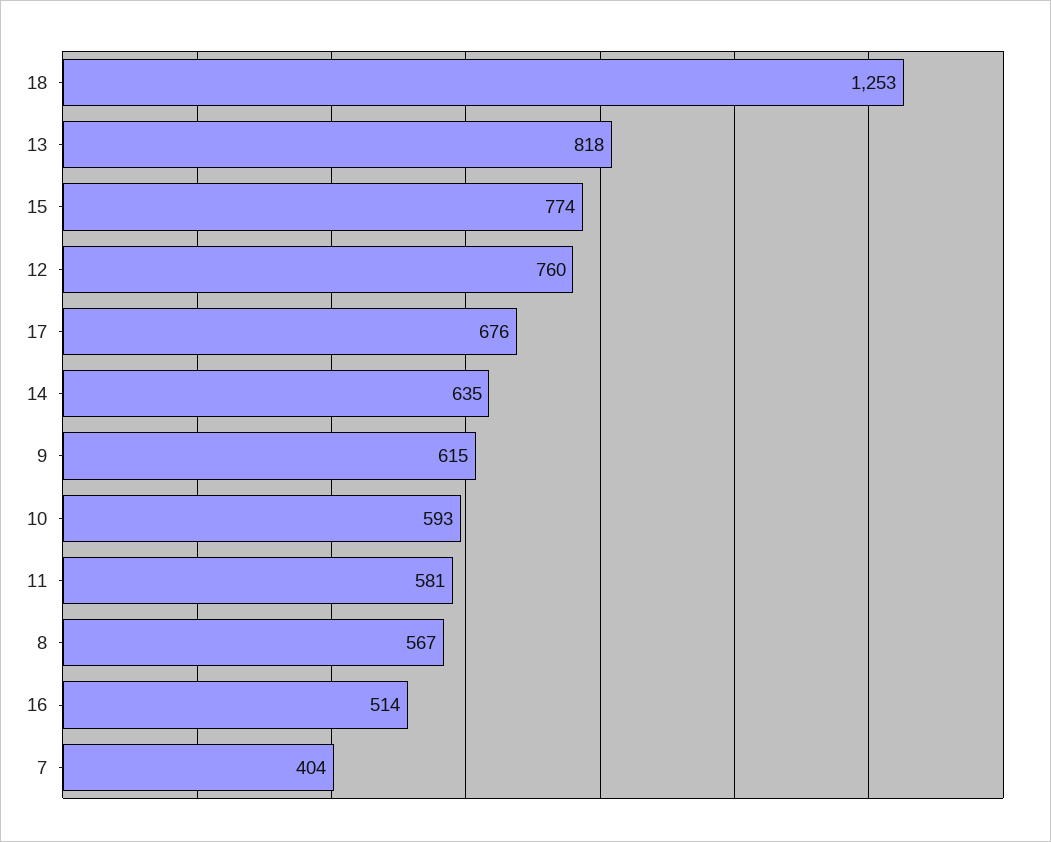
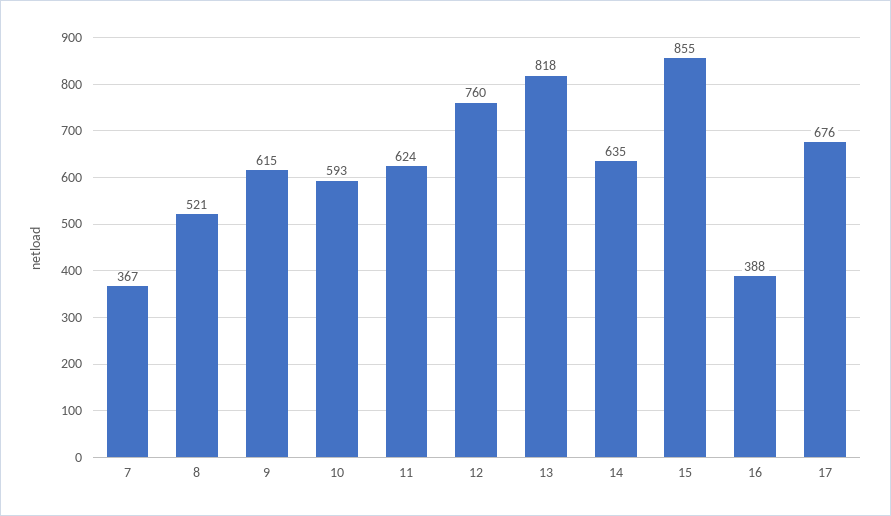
  {
-   "18": 1253,
    "13": 818,
-   "15": 774,
+   "15": 855,
    "12": 760,
    "17": 676,
    "14": 635,
    "9": 615,
    "10": 593,
-   "11": 581,
+   "11": 624,
-   "8": 567,
+   "8": 521,
-   "16": 514,
+   "16": 388,
-   "7": 404
+   "7": 367
  }

